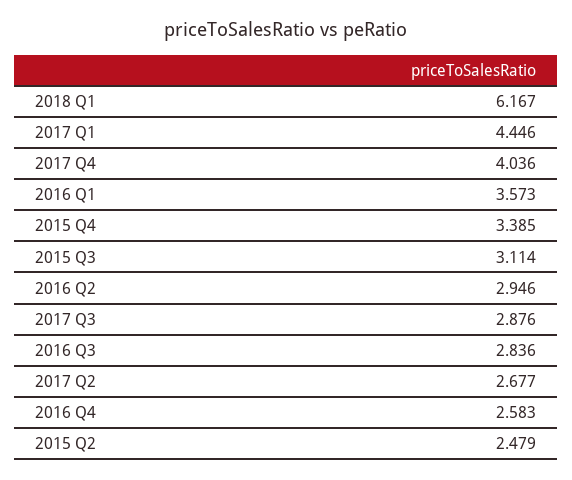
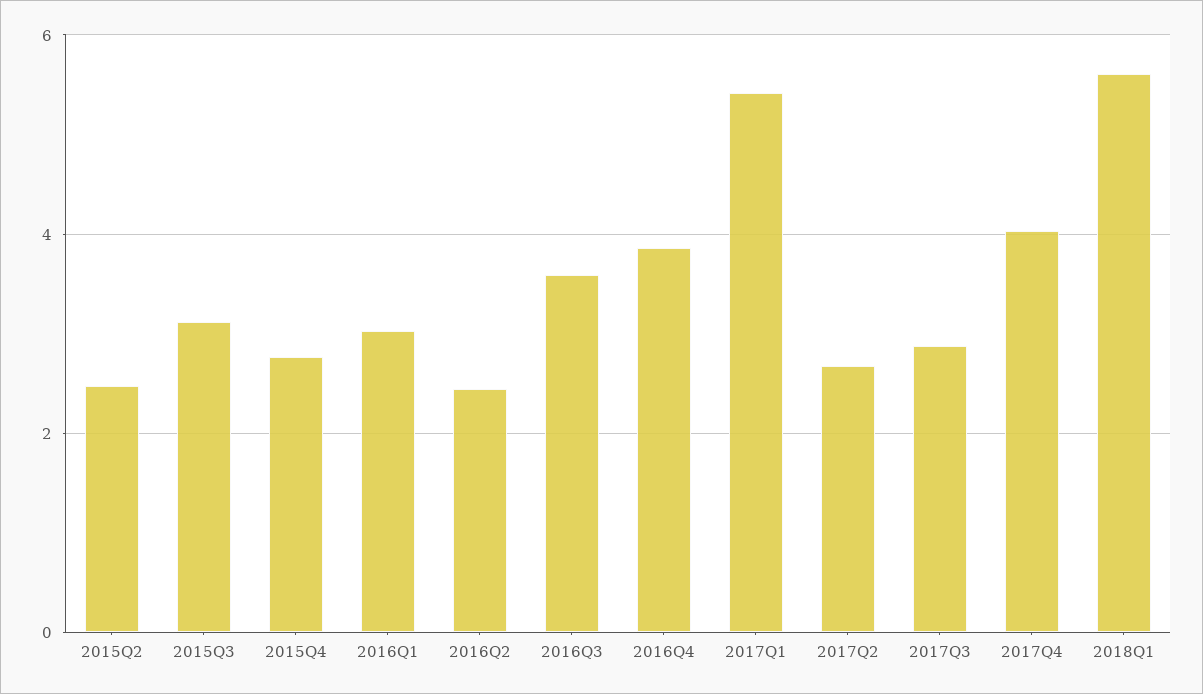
  {
-   "2018 Q1": 6.167,
+   "2018 Q1": 5.6,
-   "2017 Q1": 4.446,
+   "2017 Q1": 5.4,
    "2017 Q4": 4.036,
-   "2016 Q1": 3.573,
+   "2016 Q1": 3,
-   "2015 Q4": 3.385,
+   "2015 Q4": 2.8,
    "2015 Q3": 3.114,
-   "2016 Q2": 2.946,
+   "2016 Q2": 2.4,
    "2017 Q3": 2.876,
-   "2016 Q3": 2.836,
+   "2016 Q3": 3.6,
    "2017 Q2": 2.677,
-   "2016 Q4": 2.583,
+   "2016 Q4": 3.8,
    "2015 Q2": 2.479
  }

